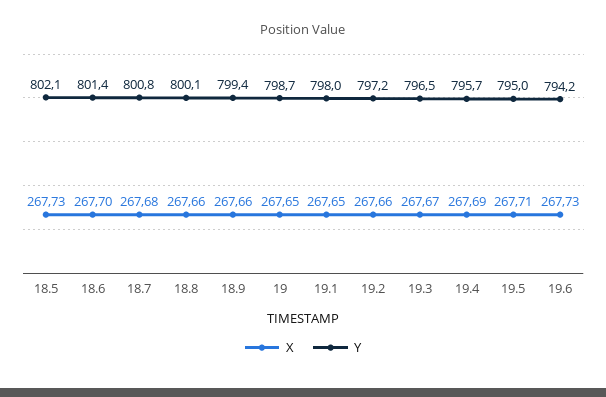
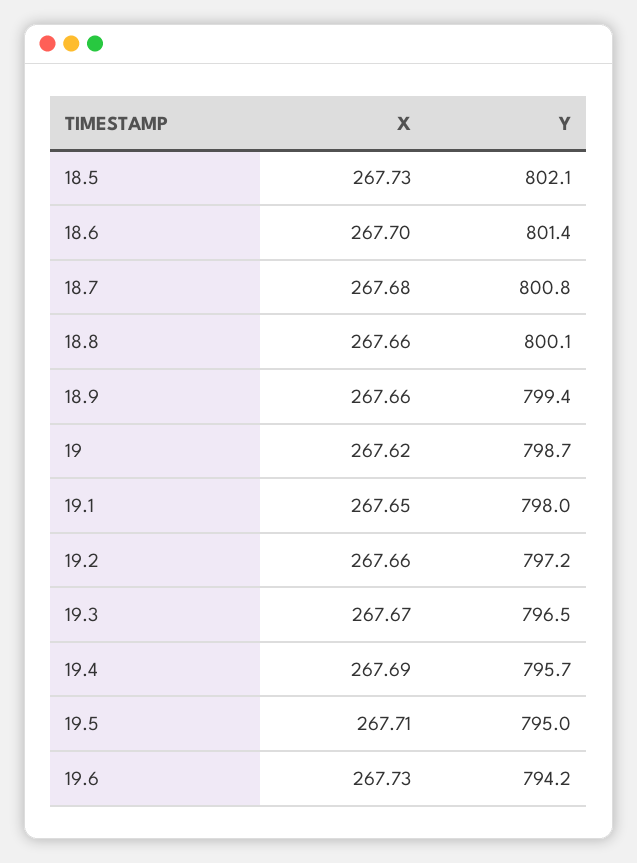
  {
    "X": {
      "18.5": 267.73,
      "18.6": 267.7,
      "18.7": 267.68,
      "18.8": 267.66,
      "18.9": 267.66,
-     "19": 267.65,
+     "19": 267.62,
      "19.1": 267.65,
      "19.2": 267.66,
      "19.3": 267.67,
      "19.4": 267.69,
      "19.5": 267.71,
      "19.6": 267.73
    },
    "Y": {
      "18.5": 802.1,
      "18.6": 801.4,
      "18.7": 800.8,
      "18.8": 800.1,
      "18.9": 799.4,
      "19": 798.7,
      "19.1": 798,
      "19.2": 797.2,
      "19.3": 796.5,
      "19.4": 795.7,
      "19.5": 795,
      "19.6": 794.2
    }
  }

